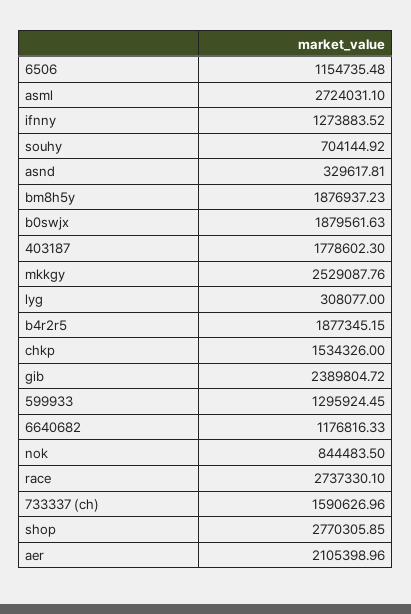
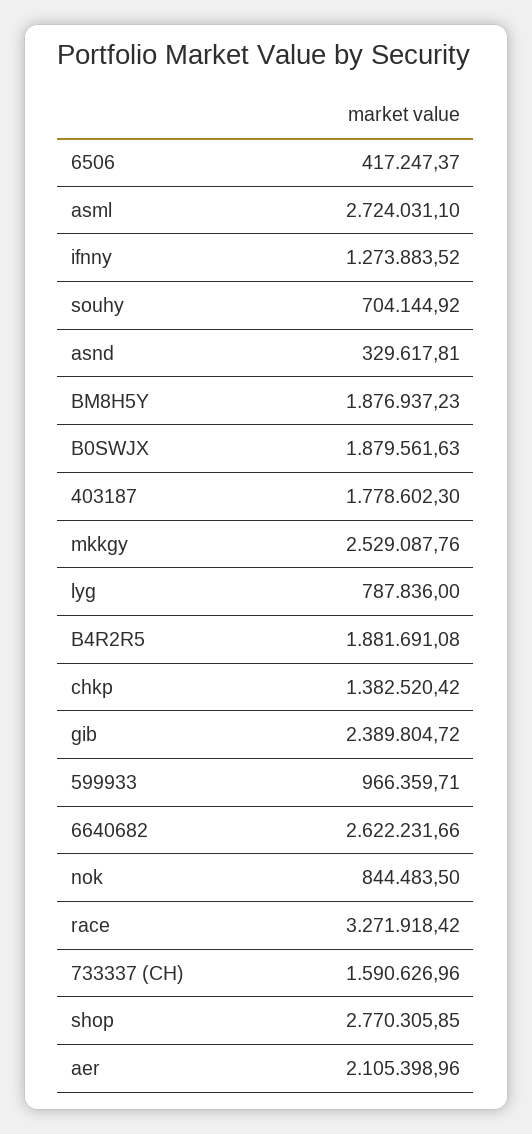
  {
-   "6506": 1154735.48,
+   "6506": 417247.37,
    "asml": 2724031.1,
    "ifnny": 1273883.52,
    "souhy": 704144.92,
    "asnd": 329617.81,
    "bm8h5y": 1876937.23,
    "b0swjx": 1879561.63,
    "403187": 1778602.3,
    "mkkgy": 2529087.76,
-   "lyg": 308077,
+   "lyg": 787836,
-   "b4r2r5": 1877345.15,
+   "b4r2r5": 1881691.08,
-   "chkp": 1534326,
+   "chkp": 1382520.42,
    "gib": 2389804.72,
-   "599933": 1295924.45,
+   "599933": 966359.71,
-   "6640682": 1176816.33,
+   "6640682": 2622231.66,
    "nok": 844483.5,
-   "race": 2737330.1,
+   "race": 3271918.42,
    "733337 (ch)": 1590626.96,
    "shop": 2770305.85,
    "aer": 2105398.96
  }

